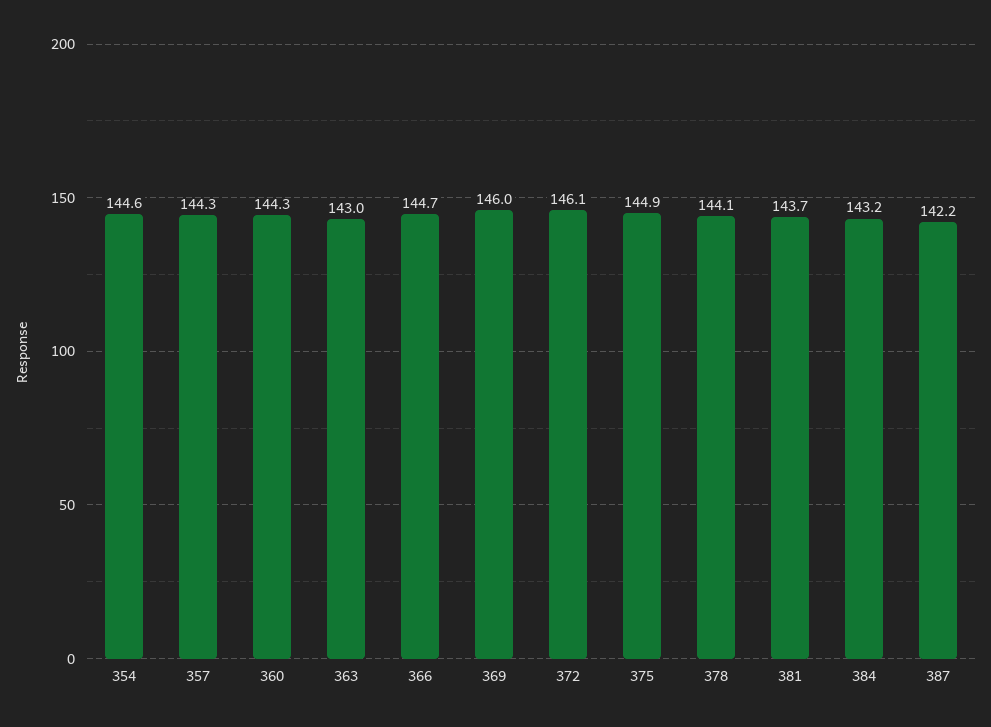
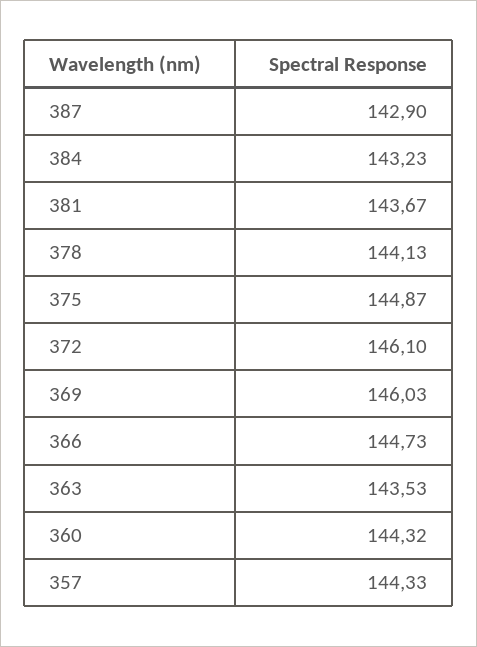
  {
-   "354": 144.6,
    "357": 144.33,
    "360": 144.32,
-   "363": 143,
+   "363": 143.53,
    "366": 144.73,
    "369": 146.03,
    "372": 146.1,
    "375": 144.87,
    "378": 144.13,
    "381": 143.67,
    "384": 143.23,
-   "387": 142.2
+   "387": 142.9
  }

